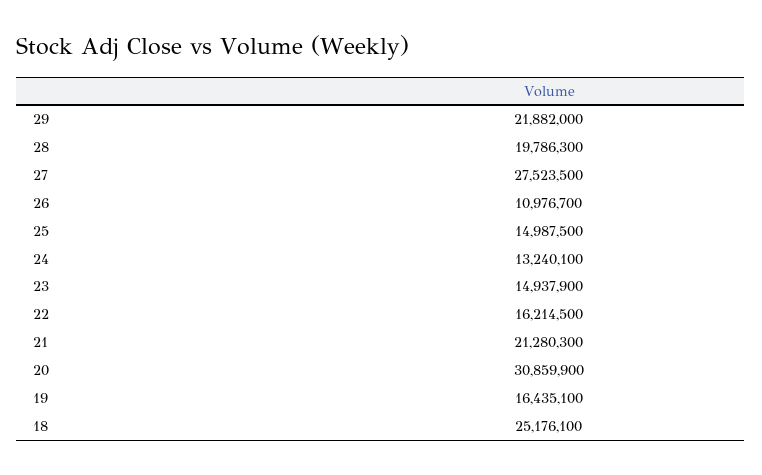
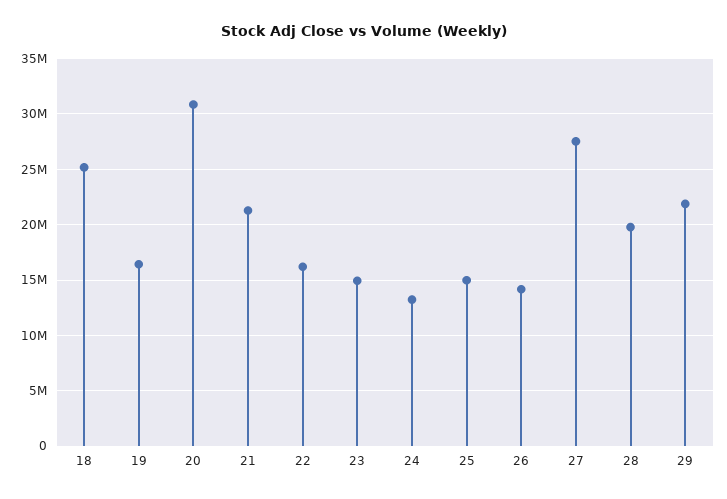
  {
    "29": 21882000,
    "28": 19786300,
    "27": 27523500,
-   "26": 10976700,
+   "26": 14000000,
    "25": 14987500,
    "24": 13240100,
    "23": 14937900,
    "22": 16214500,
    "21": 21280300,
    "20": 30859900,
    "19": 16435100,
    "18": 25176100
  }

